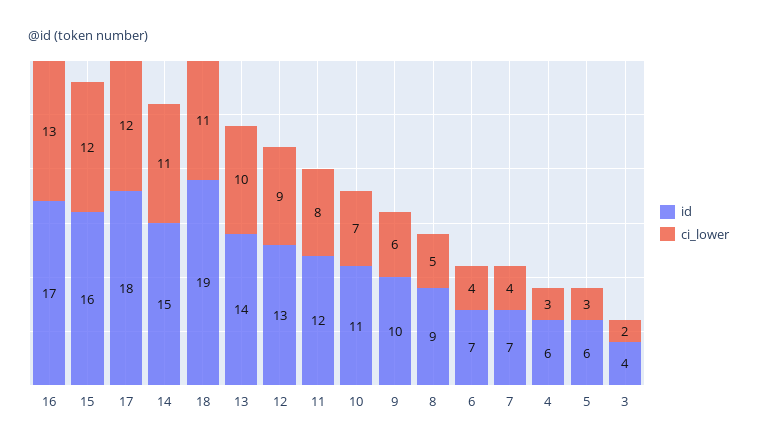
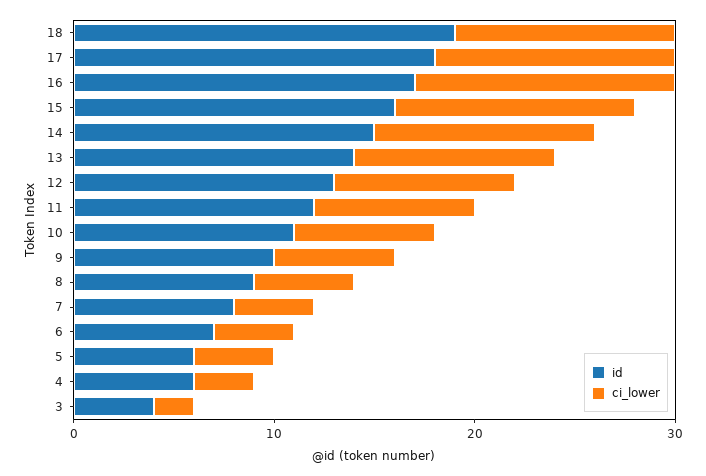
  {
    "id": {
      "16": 17,
      "15": 16,
      "17": 18,
      "14": 15,
      "18": 19,
      "13": 14,
      "12": 13,
      "11": 12,
      "10": 11,
      "9": 10,
      "8": 9,
      "6": 7,
-     "7": 7,
+     "7": 8,
      "4": 6,
      "5": 6,
      "3": 4
    },
    "ci_lower": {
      "16": 13,
      "15": 12,
      "17": 12,
      "14": 11,
      "18": 11,
      "13": 10,
      "12": 9,
      "11": 8,
      "10": 7,
      "9": 6,
      "8": 5,
      "6": 4,
      "7": 4,
      "4": 3,
-     "5": 3,
+     "5": 4,
      "3": 2
    }
  }

